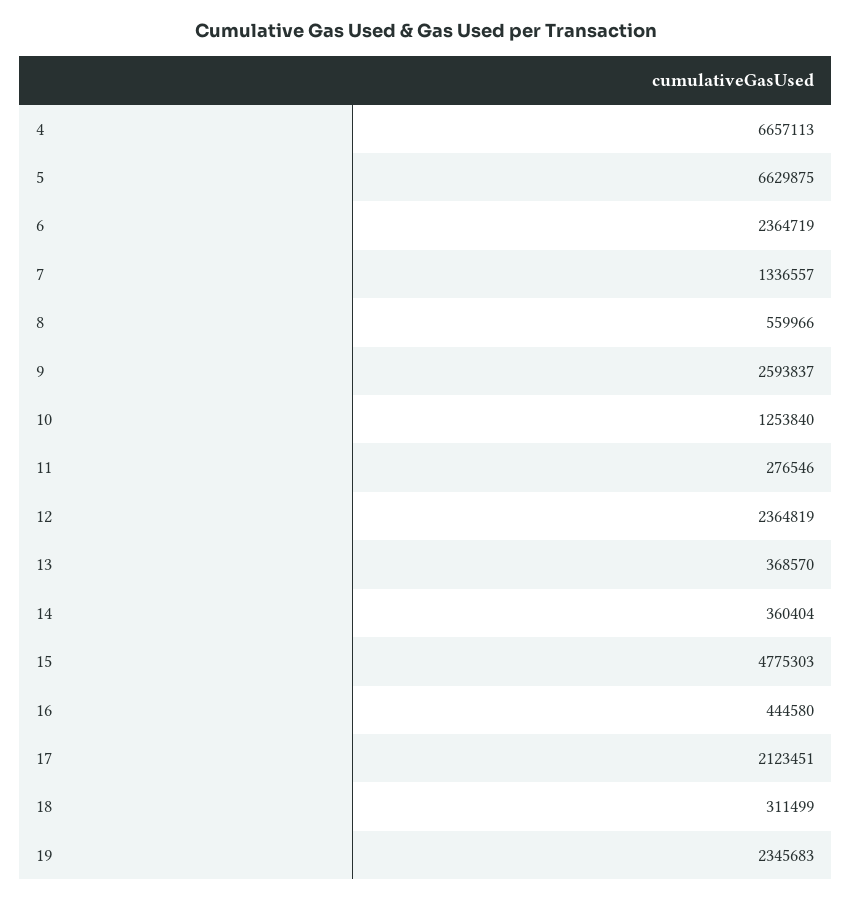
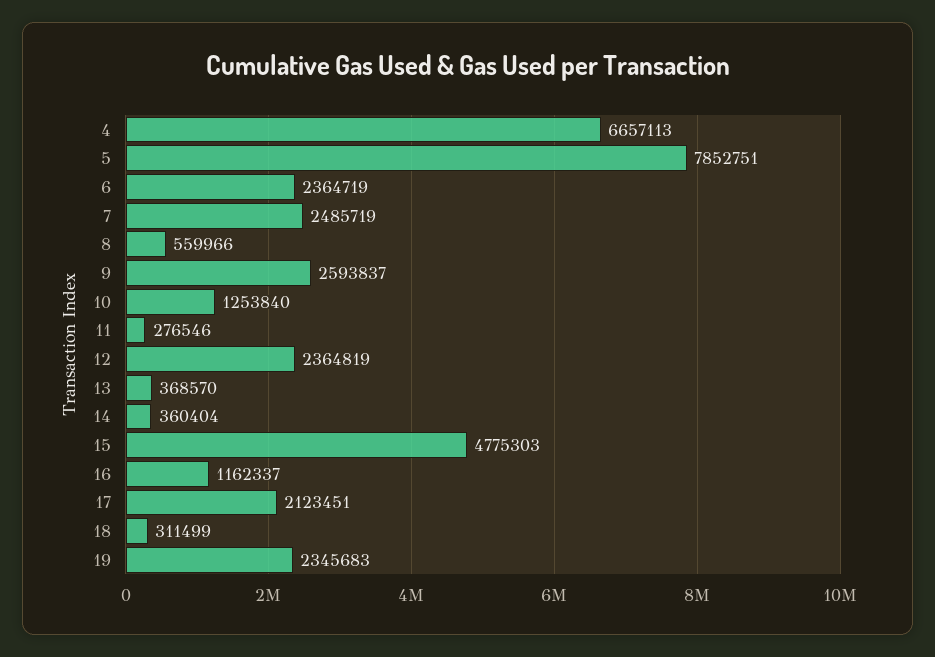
  {
    "4": 6657113,
-   "5": 6629875,
+   "5": 7852751,
    "6": 2364719,
-   "7": 1336557,
+   "7": 2485719,
    "8": 559966,
    "9": 2593837,
    "10": 1253840,
    "11": 276546,
    "12": 2364819,
    "13": 368570,
    "14": 360404,
    "15": 4775303,
-   "16": 444580,
+   "16": 1162337,
    "17": 2123451,
    "18": 311499,
    "19": 2345683
  }

